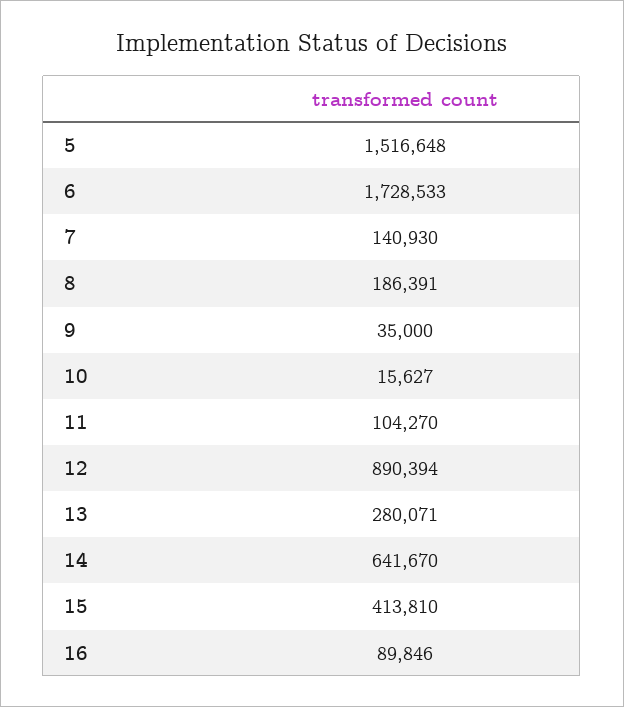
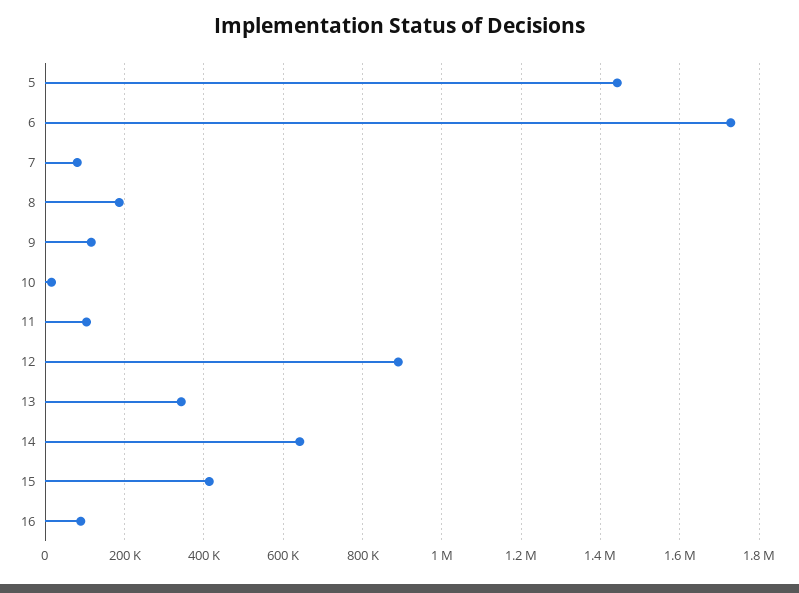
  {
-   "5": 1516648,
+   "5": 1440000,
    "6": 1728533,
-   "7": 140930,
+   "7": 80000,
    "8": 186391,
-   "9": 35000,
+   "9": 120000,
    "10": 15627,
    "11": 104270,
    "12": 890394,
-   "13": 280071,
+   "13": 340000,
    "14": 641670,
    "15": 413810,
    "16": 89846
  }

